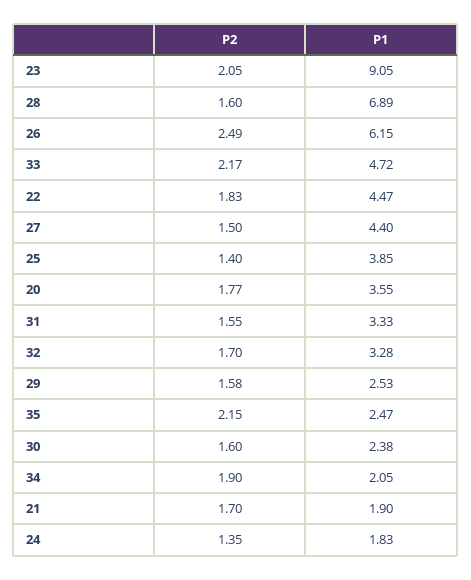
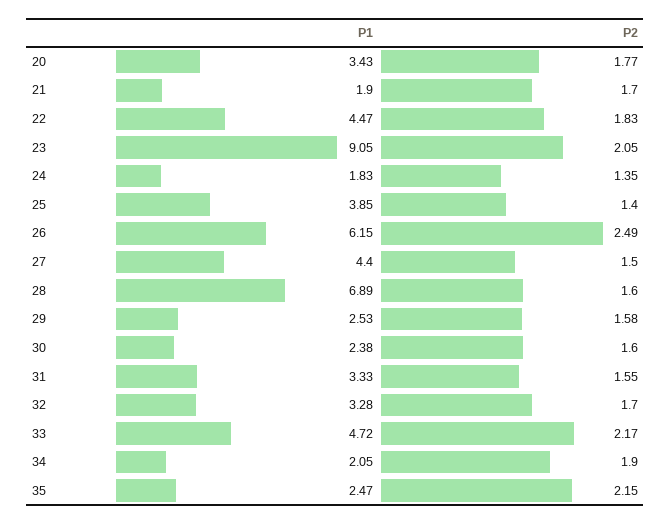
  {
    "P2": {
      "23": 2.05,
      "28": 1.6,
      "26": 2.49,
      "33": 2.17,
      "22": 1.83,
      "27": 1.5,
      "25": 1.4,
      "20": 1.77,
      "31": 1.55,
      "32": 1.7,
      "29": 1.58,
      "35": 2.15,
      "30": 1.6,
      "34": 1.9,
      "21": 1.7,
      "24": 1.35
    },
    "P1": {
      "23": 9.05,
      "28": 6.89,
      "26": 6.15,
      "33": 4.72,
      "22": 4.47,
      "27": 4.4,
      "25": 3.85,
-     "20": 3.55,
+     "20": 3.43,
      "31": 3.33,
      "32": 3.28,
      "29": 2.53,
      "35": 2.47,
      "30": 2.38,
      "34": 2.05,
      "21": 1.9,
      "24": 1.83
    }
  }

